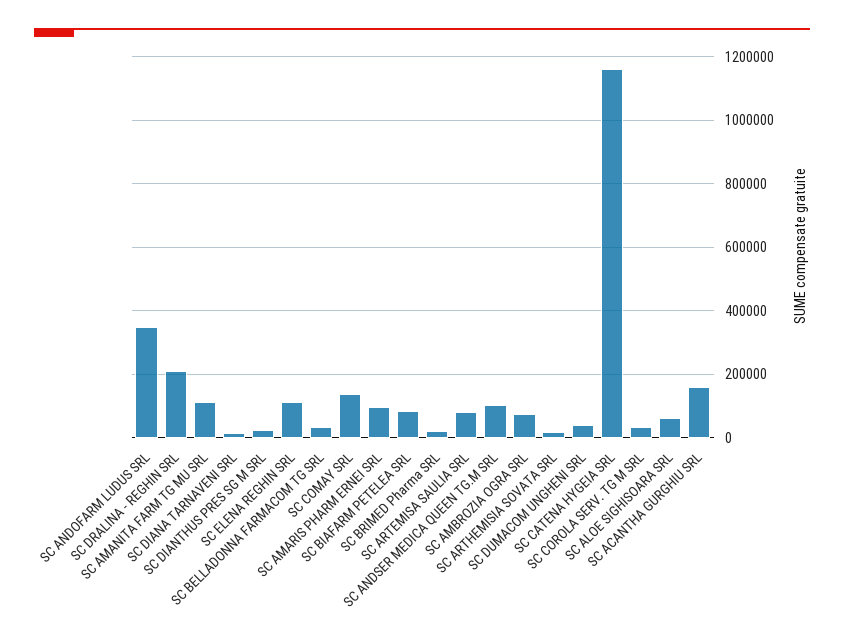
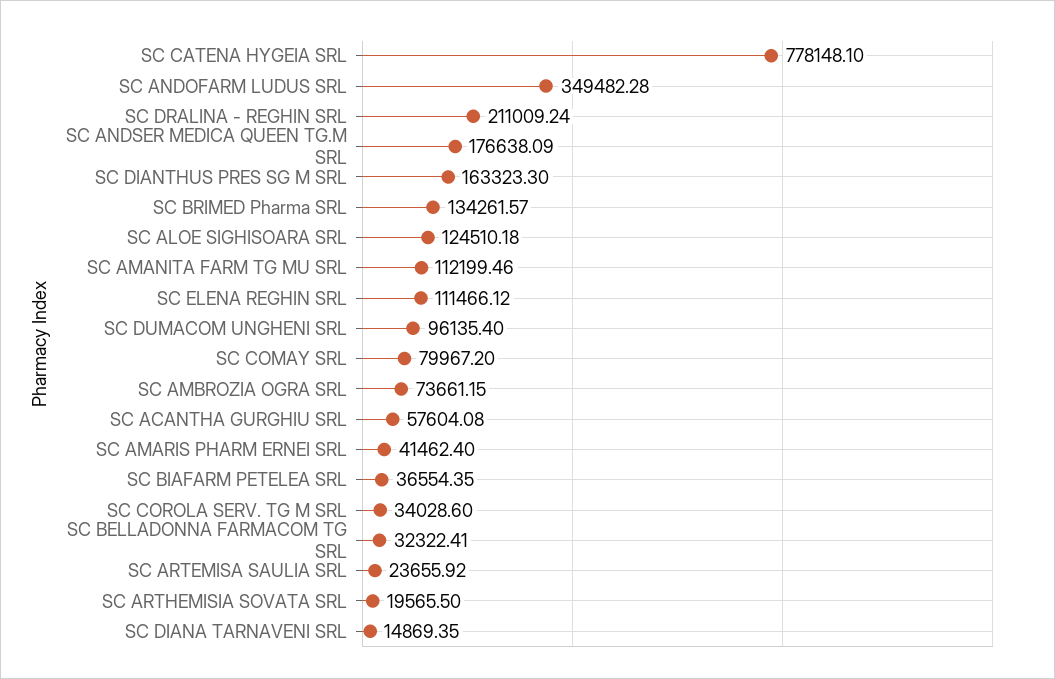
  {
    "SC ANDOFARM LUDUS SRL": 349482.28,
    "SC DRALINA - REGHIN SRL": 211009.24,
    "SC AMANITA FARM TG MU SRL": 112199.46,
    "SC DIANA TARNAVENI SRL": 14869.35,
-   "SC DIANTHUS PRES SG M SRL": 20000,
+   "SC DIANTHUS PRES SG M SRL": 163323.3,
    "SC ELENA REGHIN SRL": 111466.12,
    "SC BELLADONNA FARMACOM TG SRL": 32322.41,
-   "SC COMAY SRL": 140000,
+   "SC COMAY SRL": 79967.2,
-   "SC AMARIS PHARM ERNEI SRL": 100000,
+   "SC AMARIS PHARM ERNEI SRL": 41462.4,
-   "SC BIAFARM PETELEA SRL": 80000,
+   "SC BIAFARM PETELEA SRL": 36554.35,
-   "SC BRIMED Pharma SRL": 20000,
+   "SC BRIMED Pharma SRL": 134261.57,
-   "SC ARTEMISA SAULIA SRL": 80000,
+   "SC ARTEMISA SAULIA SRL": 23655.92,
-   "SC ANDSER MEDICA QUEEN TG.M SRL": 100000,
+   "SC ANDSER MEDICA QUEEN TG.M SRL": 176638.09,
    "SC AMBROZIA OGRA SRL": 73661.15,
    "SC ARTHEMISIA SOVATA SRL": 19565.5,
-   "SC DUMACOM UNGHENI SRL": 40000,
+   "SC DUMACOM UNGHENI SRL": 96135.4,
-   "SC CATENA HYGEIA SRL": 1160000,
+   "SC CATENA HYGEIA SRL": 778148.1,
    "SC COROLA SERV. TG M SRL": 34028.6,
-   "SC ALOE SIGHISOARA SRL": 60000,
+   "SC ALOE SIGHISOARA SRL": 124510.18,
-   "SC ACANTHA GURGHIU SRL": 160000
+   "SC ACANTHA GURGHIU SRL": 57604.08
  }

